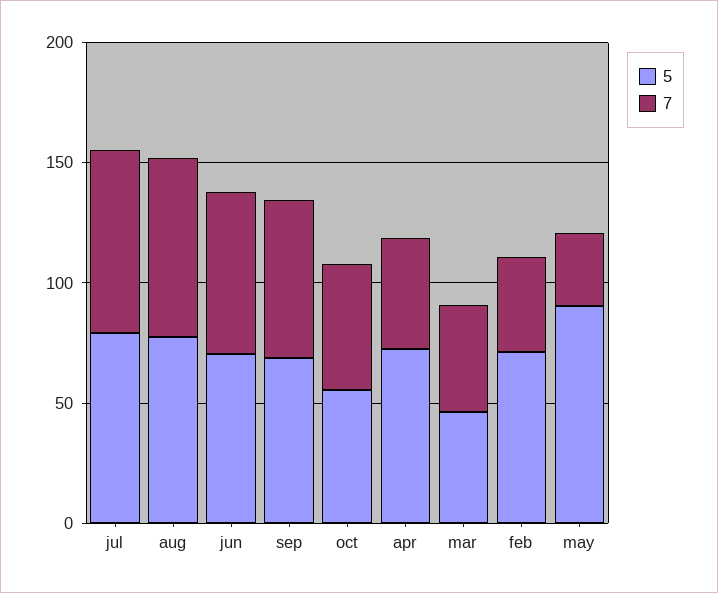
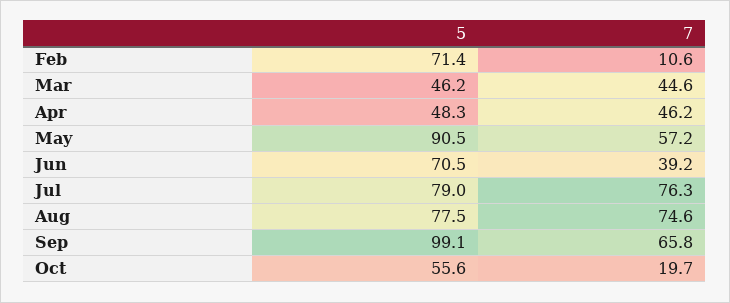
  {
    "5": {
      "jul": 79,
      "aug": 77.5,
      "jun": 70.5,
-     "sep": 70,
+     "sep": 99.1,
      "oct": 55.6,
-     "apr": 70,
+     "apr": 48.3,
      "mar": 46.2,
      "feb": 71.4,
      "may": 90.5
    },
    "7": {
      "jul": 76.3,
      "aug": 74.6,
-     "jun": 70,
+     "jun": 39.2,
      "sep": 65.8,
-     "oct": 50,
+     "oct": 19.7,
      "apr": 46.2,
      "mar": 44.6,
-     "feb": 40,
+     "feb": 10.6,
-     "may": 30
+     "may": 57.2
    }
  }

